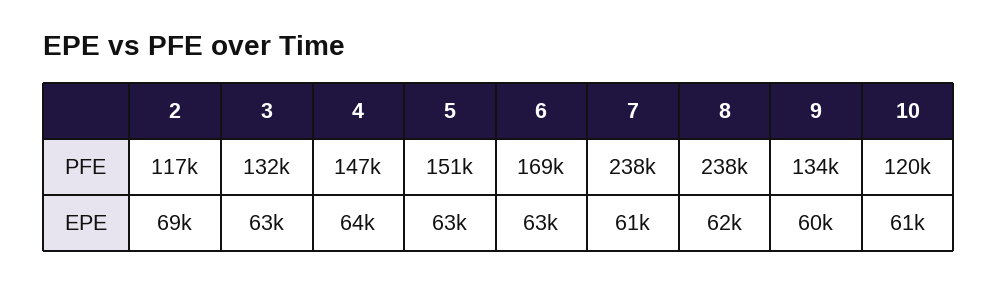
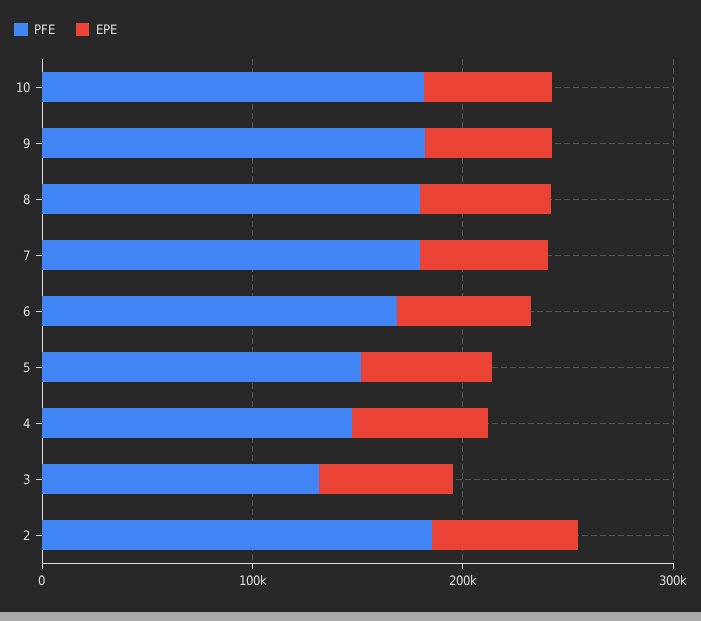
  {
    "PFE": {
-     "2": 117000,
+     "2": 180000,
      "3": 132000,
      "4": 147000,
      "5": 151000,
      "6": 169000,
-     "7": 238000,
+     "7": 180000,
-     "8": 238000,
+     "8": 180000,
-     "9": 134000,
+     "9": 180000,
-     "10": 120000
+     "10": 180000
    },
    "EPE": {
      "2": 69000,
      "3": 63000,
      "4": 64000,
      "5": 63000,
      "6": 63000,
      "7": 61000,
      "8": 62000,
      "9": 60000,
      "10": 61000
    }
  }

